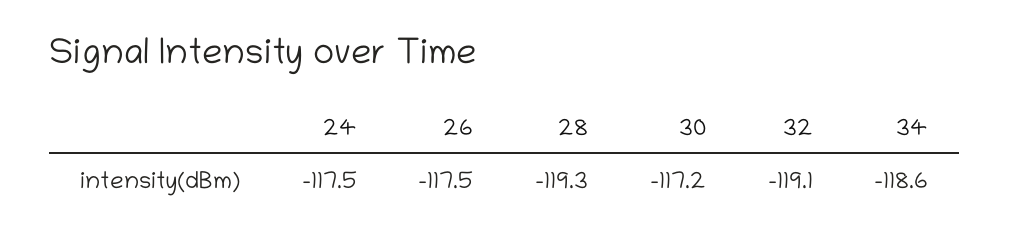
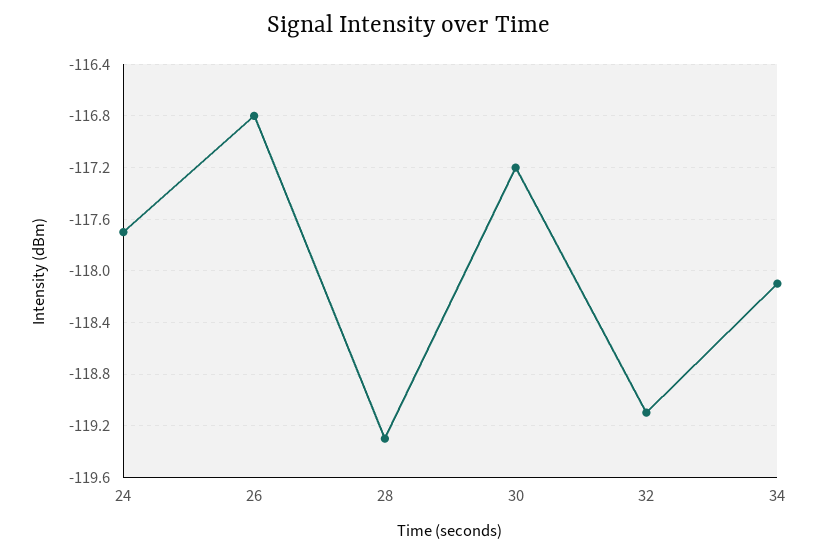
  {
-   "24": -117.5,
+   "24": -117.7,
-   "26": -117.5,
+   "26": -116.8,
    "28": -119.3,
    "30": -117.2,
    "32": -119.1,
-   "34": -118.6
+   "34": -118.1
  }

